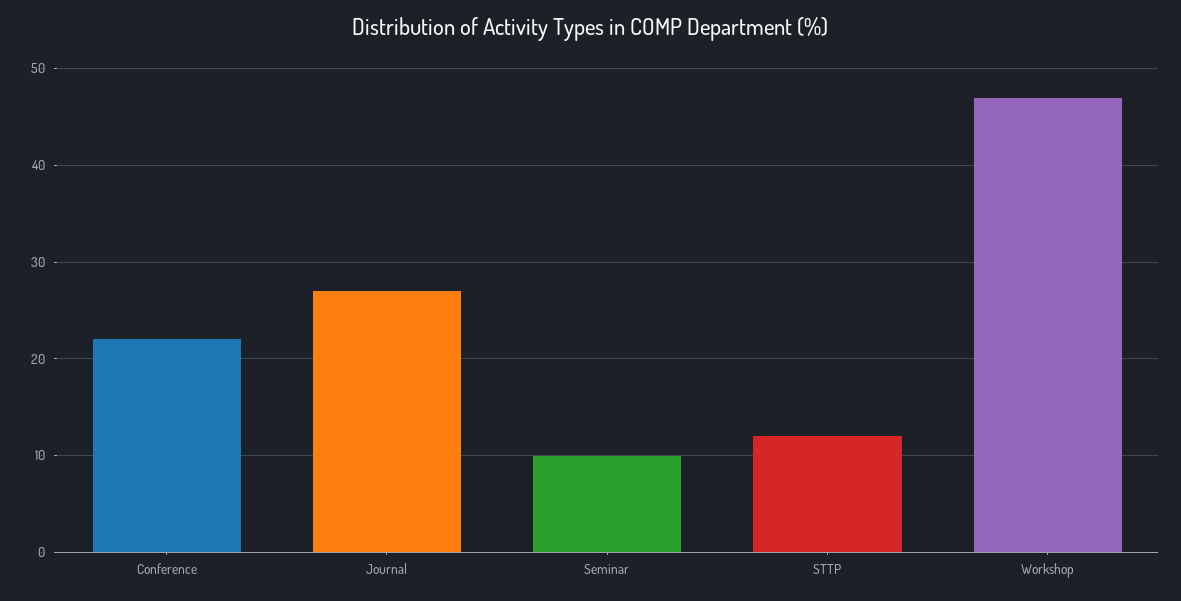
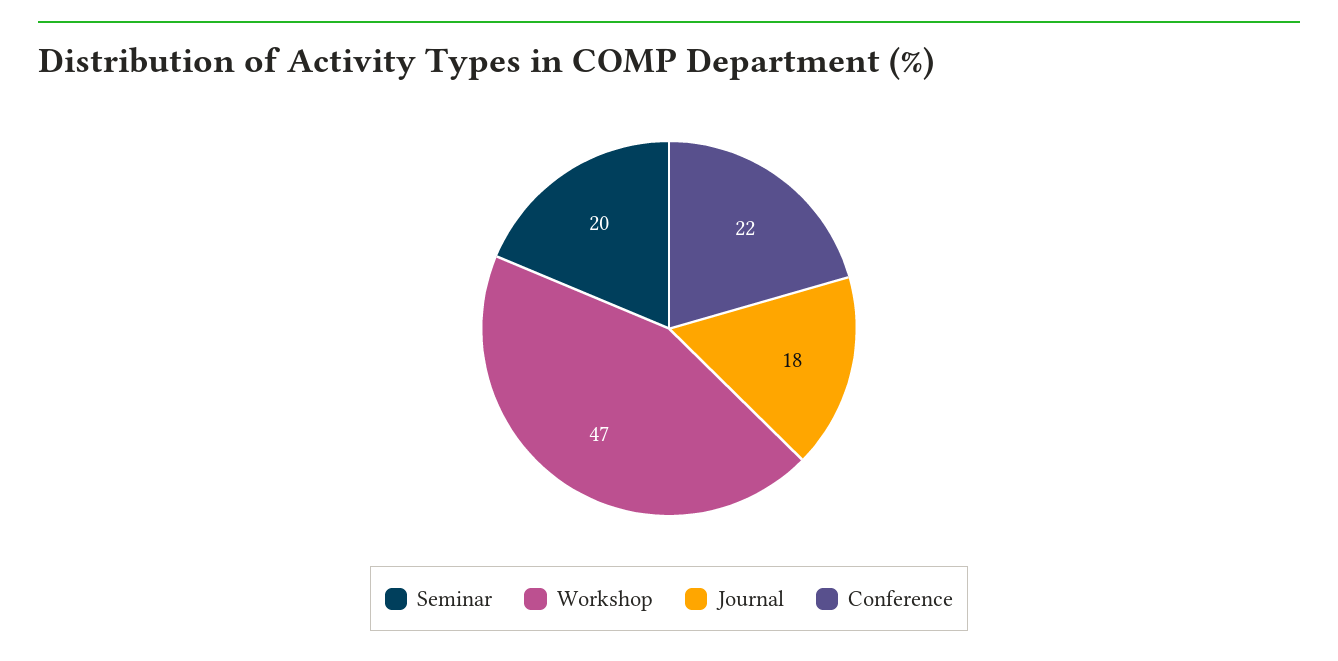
  {
    "Conference": 22,
-   "Journal": 27,
+   "Journal": 18,
-   "Seminar": 10,
+   "Seminar": 20,
-   "STTP": 12,
    "Workshop": 47
  }

